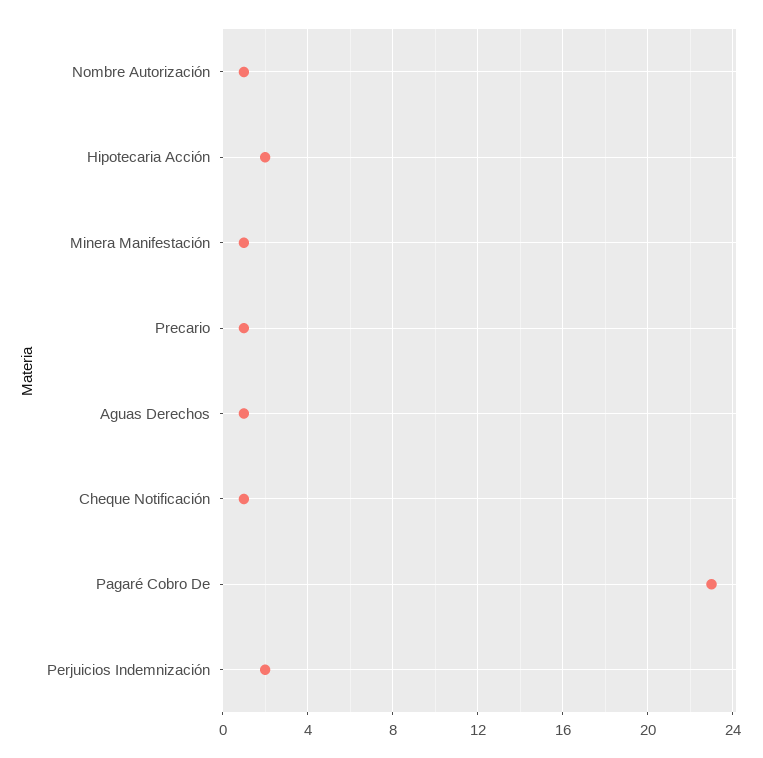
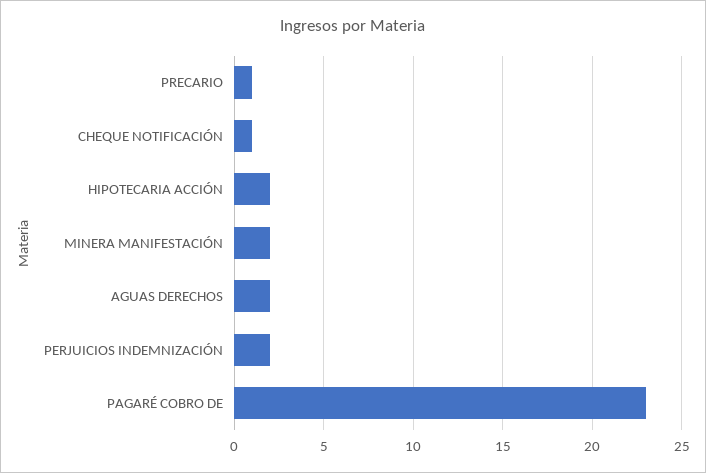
  {
-   "Nombre Autorización": 1,
    "Hipotecaria Acción": 2,
-   "Minera Manifestación": 1,
+   "Minera Manifestación": 2,
    "Precario": 1,
-   "Aguas Derechos": 1,
+   "Aguas Derechos": 2,
    "Cheque Notificación": 1,
    "Pagaré Cobro De": 23,
    "Perjuicios Indemnización": 2
  }

